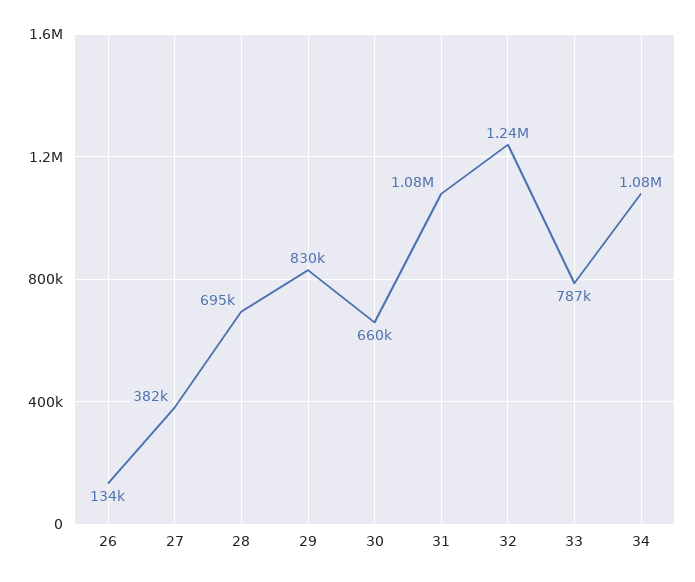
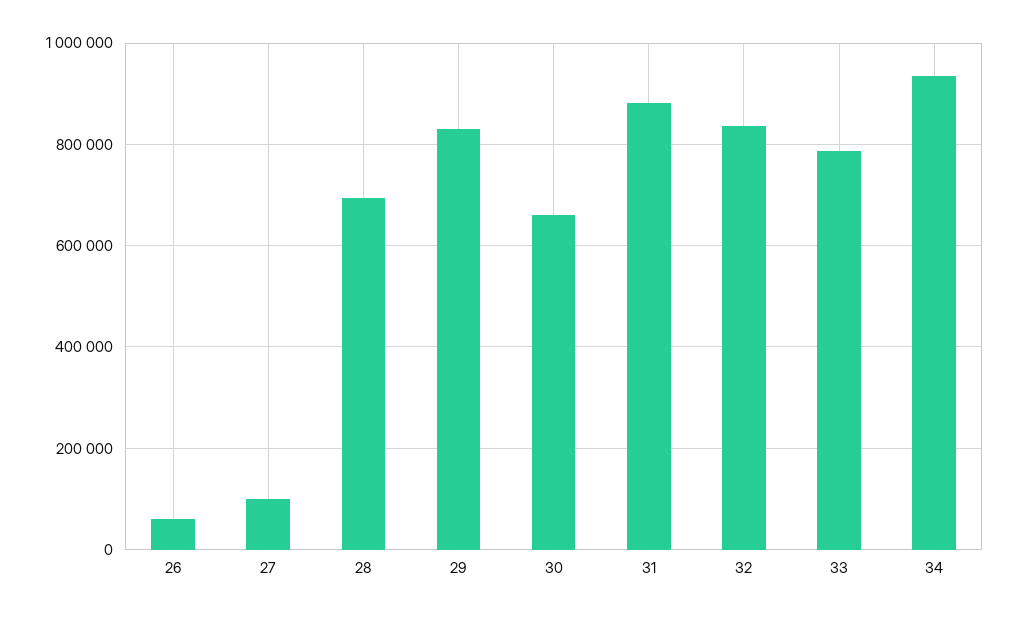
  {
-   "26": 134000,
+   "26": 60000,
-   "27": 382000,
+   "27": 100000,
    "28": 695000,
    "29": 830000,
    "30": 660000,
-   "31": 1080000,
+   "31": 880000,
-   "32": 1240000,
+   "32": 840000,
    "33": 787000,
-   "34": 1080000
+   "34": 940000
  }

